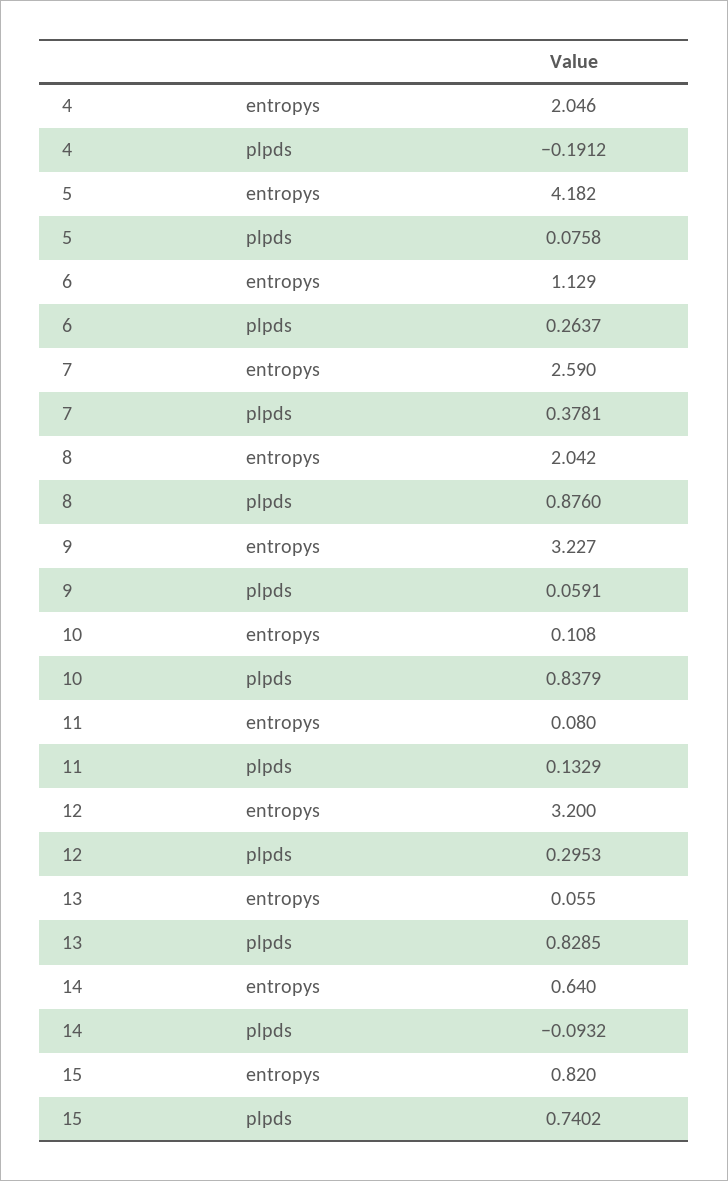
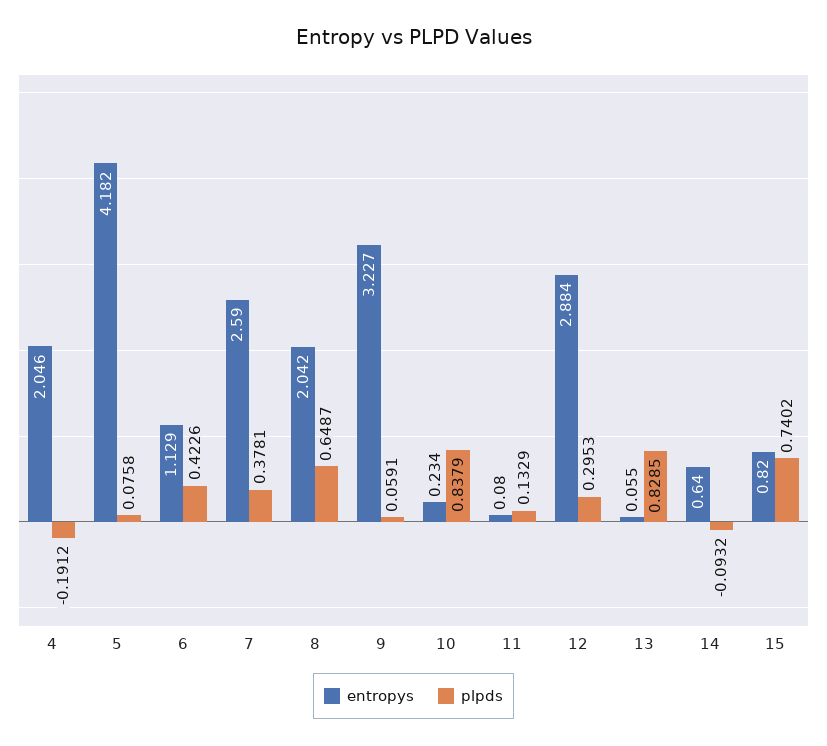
  {
    "entropys": {
      "4": 2.046,
      "5": 4.182,
      "6": 1.129,
      "7": 2.59,
      "8": 2.042,
      "9": 3.227,
-     "10": 0.108,
+     "10": 0.234,
      "11": 0.08,
-     "12": 3.2,
+     "12": 2.884,
      "13": 0.055,
      "14": 0.64,
      "15": 0.82
    },
    "plpds": {
      "4": -0.1912,
      "5": 0.0758,
-     "6": 0.2637,
+     "6": 0.4226,
      "7": 0.3781,
-     "8": 0.876,
+     "8": 0.6487,
      "9": 0.0591,
      "10": 0.8379,
      "11": 0.1329,
      "12": 0.2953,
      "13": 0.8285,
      "14": -0.0932,
      "15": 0.7402
    }
  }

